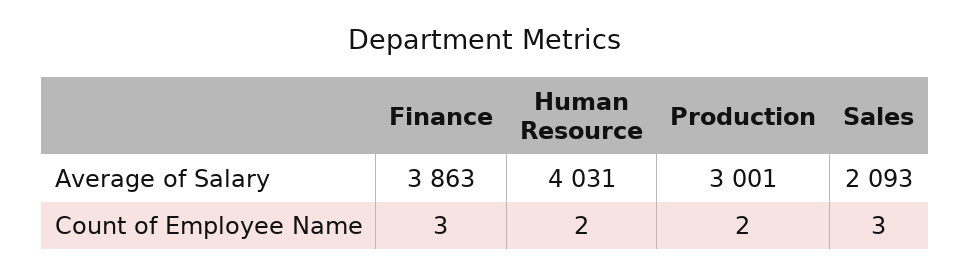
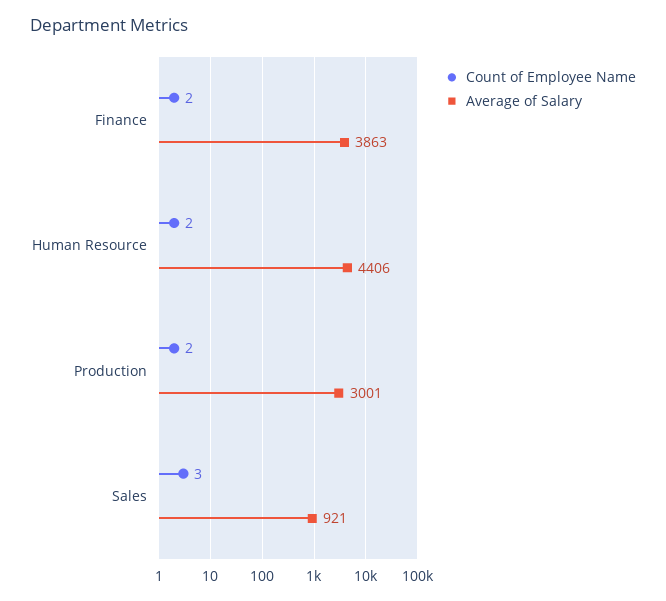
  {
    "Average of Salary": {
      "Finance": 3863,
-     "Human Resource": 4031,
+     "Human Resource": 4406,
      "Production": 3001,
-     "Sales": 2093
+     "Sales": 921
    },
    "Count of Employee Name": {
-     "Finance": 3,
+     "Finance": 2,
      "Human Resource": 2,
      "Production": 2,
      "Sales": 3
    }
  }

